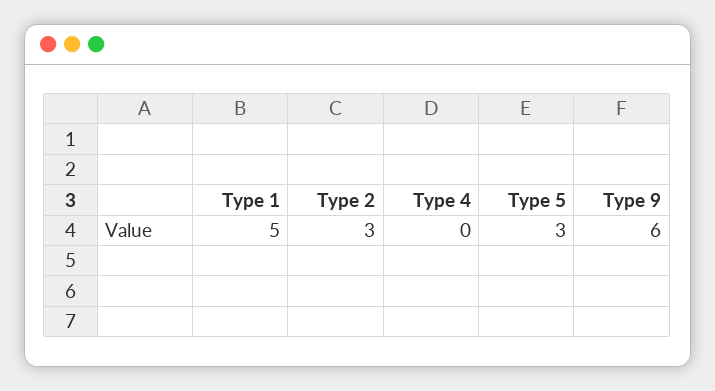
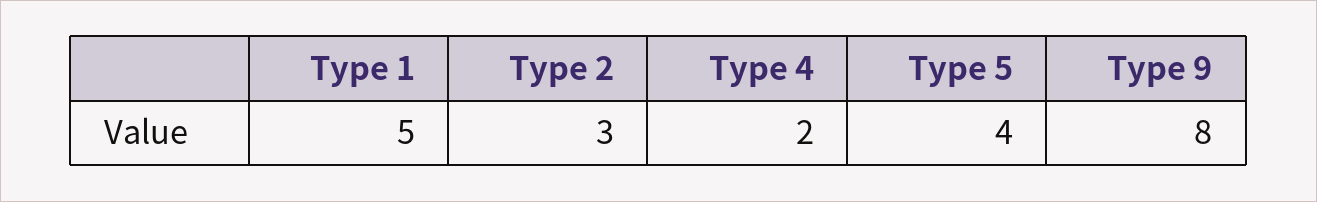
  {
    "Type 1": 5,
    "Type 2": 3,
-   "Type 4": 0,
+   "Type 4": 2,
-   "Type 5": 3,
+   "Type 5": 4,
-   "Type 9": 6
+   "Type 9": 8
  }

